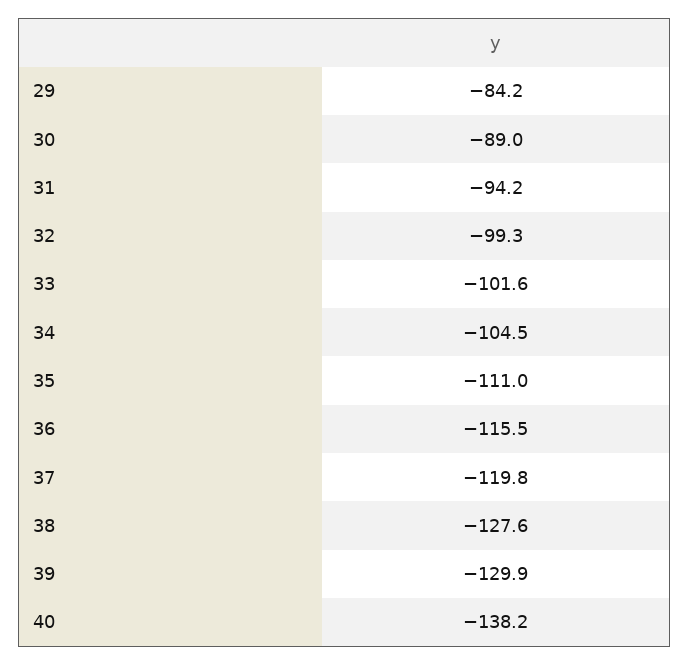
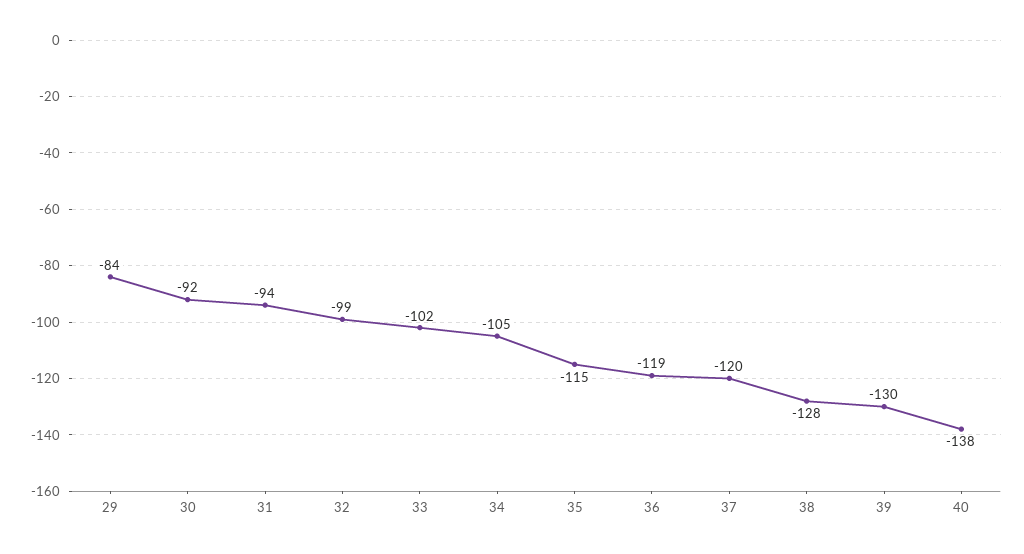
  {
    "29": -84.2,
-   "30": -89,
+   "30": -92,
    "31": -94.2,
    "32": -99.3,
    "33": -101.6,
    "34": -104.5,
-   "35": -111,
+   "35": -115,
-   "36": -115.5,
+   "36": -119,
    "37": -119.8,
    "38": -127.6,
    "39": -129.9,
    "40": -138.2
  }

